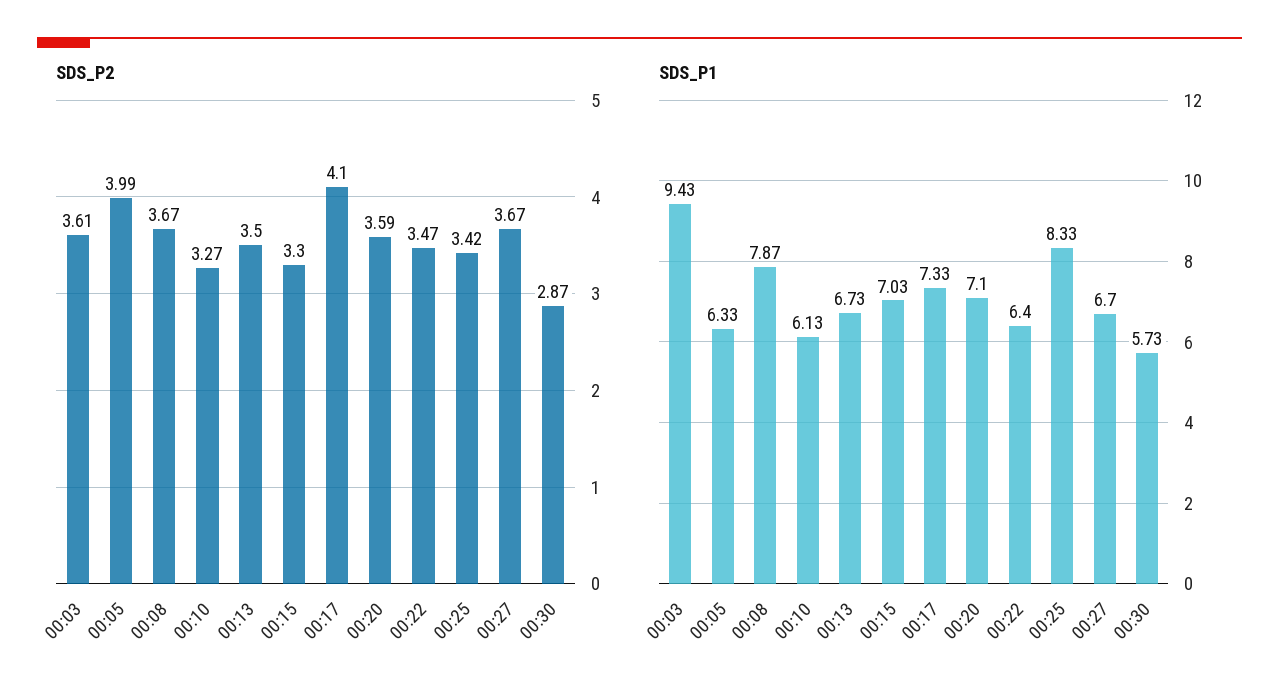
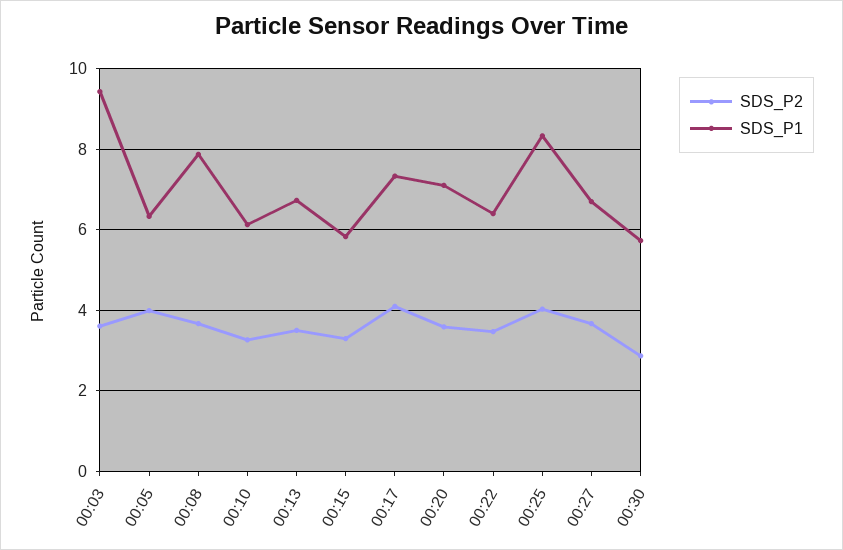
  {
    "SDS_P2": {
      "00:03": 3.61,
      "00:05": 3.99,
      "00:08": 3.67,
      "00:10": 3.27,
      "00:13": 3.5,
      "00:15": 3.3,
      "00:17": 4.1,
      "00:20": 3.59,
      "00:22": 3.47,
-     "00:25": 3.42,
+     "00:25": 4,
      "00:27": 3.67,
      "00:30": 2.87
    },
    "SDS_P1": {
      "00:03": 9.43,
      "00:05": 6.33,
      "00:08": 7.87,
      "00:10": 6.13,
      "00:13": 6.73,
-     "00:15": 7.03,
+     "00:15": 5.8,
      "00:17": 7.33,
      "00:20": 7.1,
      "00:22": 6.4,
      "00:25": 8.33,
      "00:27": 6.7,
      "00:30": 5.73
    }
  }

